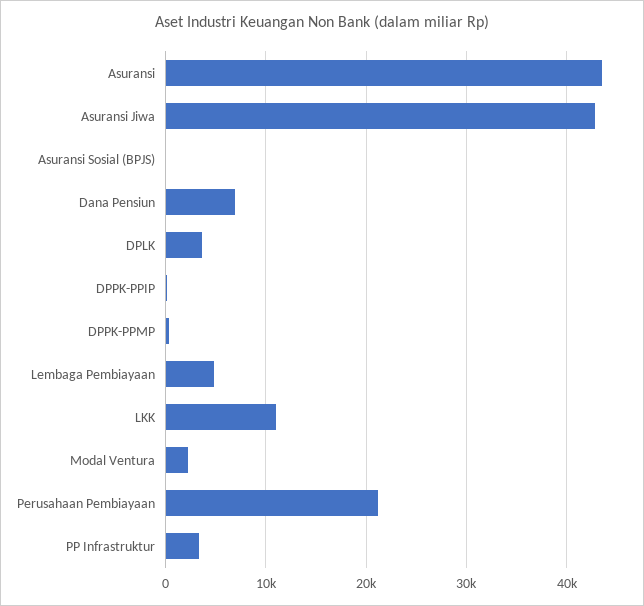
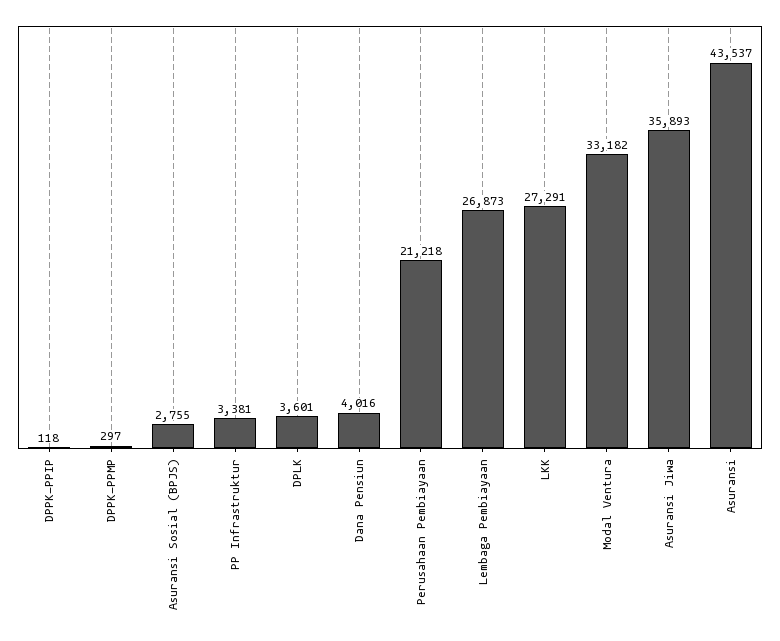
  {
    "Asuransi": 43537,
-   "Asuransi Jiwa": 43000,
+   "Asuransi Jiwa": 35893,
-   "Asuransi Sosial (BPJS)": 0,
+   "Asuransi Sosial (BPJS)": 2755,
-   "Dana Pensiun": 7000,
+   "Dana Pensiun": 4016,
    "DPLK": 3601,
    "DPPK-PPIP": 118,
    "DPPK-PPMP": 297,
-   "Lembaga Pembiayaan": 5000,
+   "Lembaga Pembiayaan": 26873,
-   "LKK": 11000,
+   "LKK": 27291,
-   "Modal Ventura": 2000,
+   "Modal Ventura": 33182,
    "Perusahaan Pembiayaan": 21218,
    "PP Infrastruktur": 3381
  }

